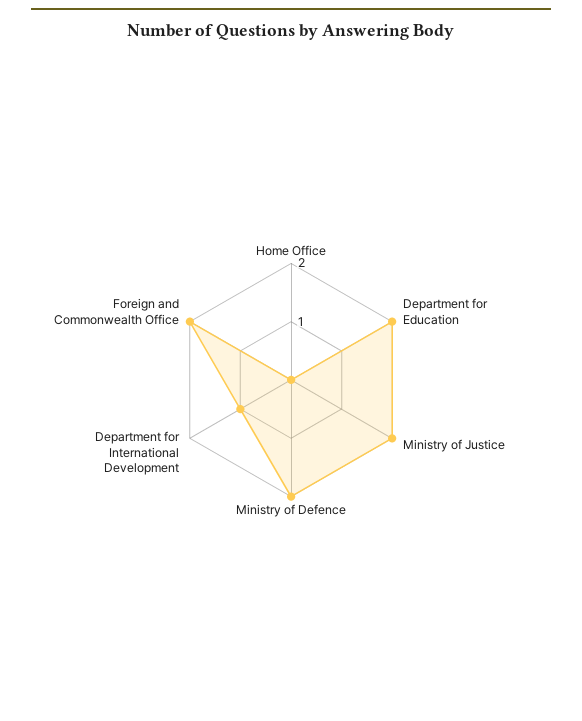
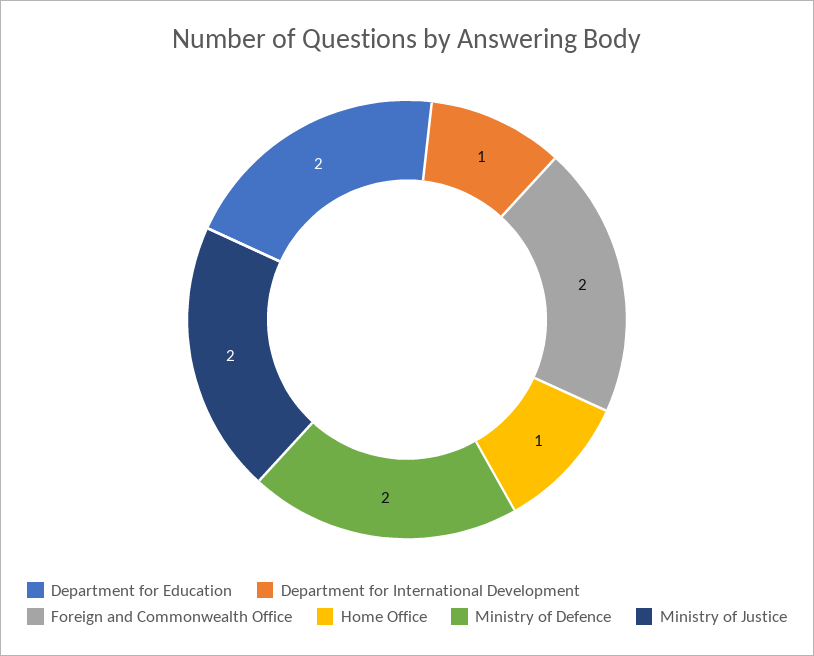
  {
-   "Home Office": 0,
+   "Home Office": 1,
    "Department for Education": 2,
    "Ministry of Justice": 2,
    "Ministry of Defence": 2,
    "Department for International Development": 1,
    "Foreign and Commonwealth Office": 2
  }

